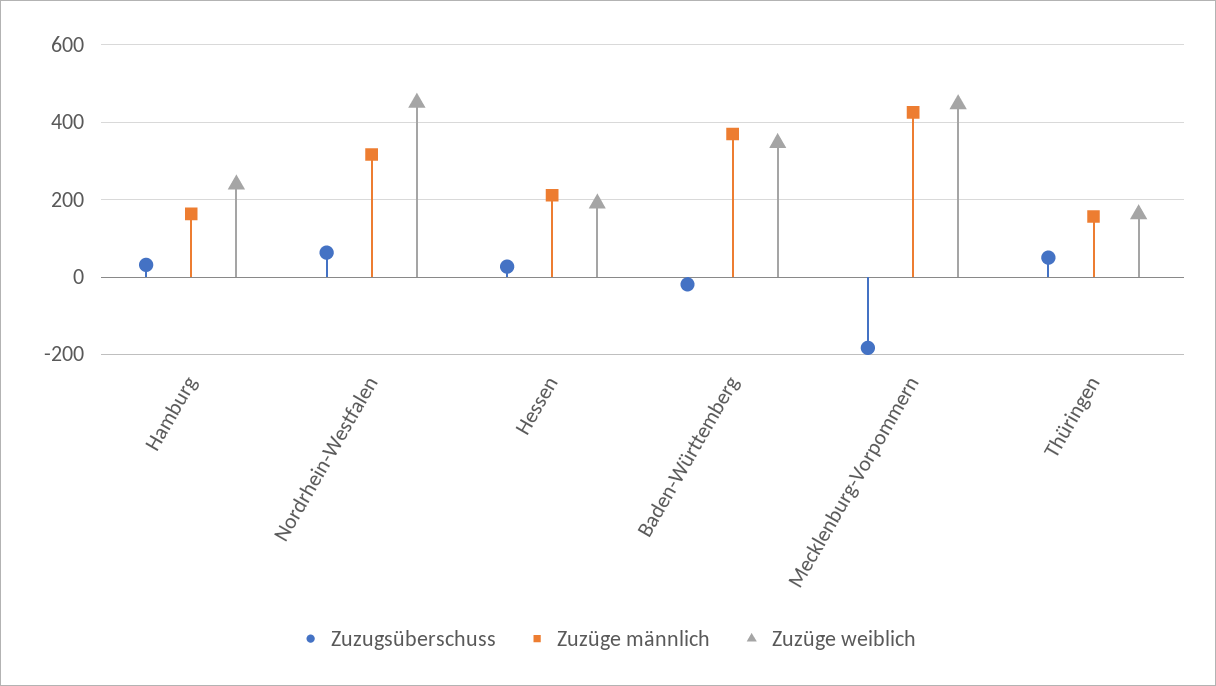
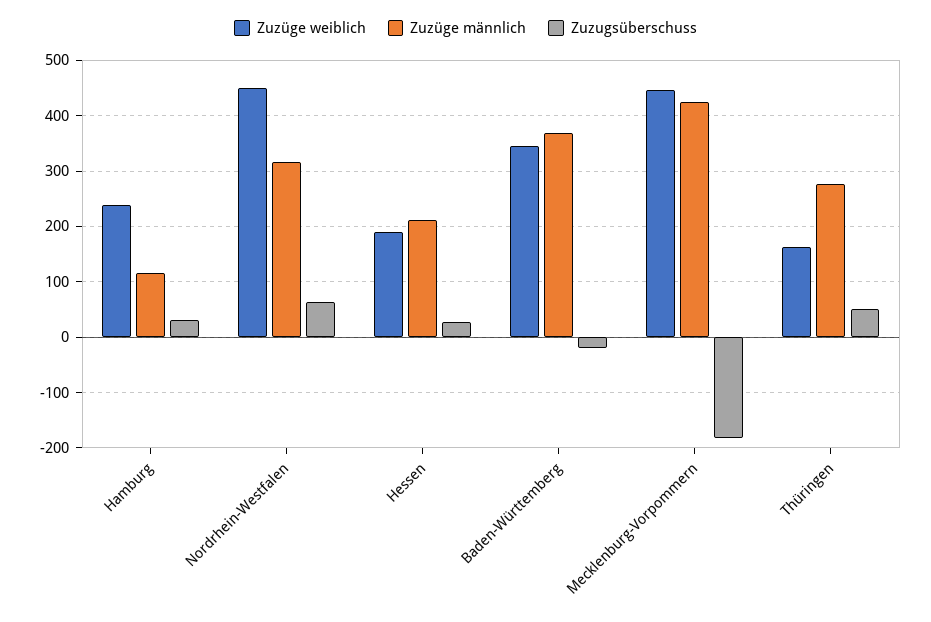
  {
    "Zuzugsüberschuss": {
      "Hamburg": 40,
      "Nordrhein-Westfalen": 60,
      "Hessen": 20,
      "Baden-Württemberg": -20,
      "Mecklenburg-Vorpommern": -180,
      "Thüringen": 60
    },
    "Zuzüge männlich": {
-     "Hamburg": 160,
+     "Hamburg": 120,
      "Nordrhein-Westfalen": 320,
      "Hessen": 220,
      "Baden-Württemberg": 360,
      "Mecklenburg-Vorpommern": 420,
-     "Thüringen": 160
+     "Thüringen": 280
    },
    "Zuzüge weiblich": {
      "Hamburg": 240,
      "Nordrhein-Westfalen": 460,
      "Hessen": 200,
      "Baden-Württemberg": 340,
      "Mecklenburg-Vorpommern": 440,
      "Thüringen": 160
    }
  }

